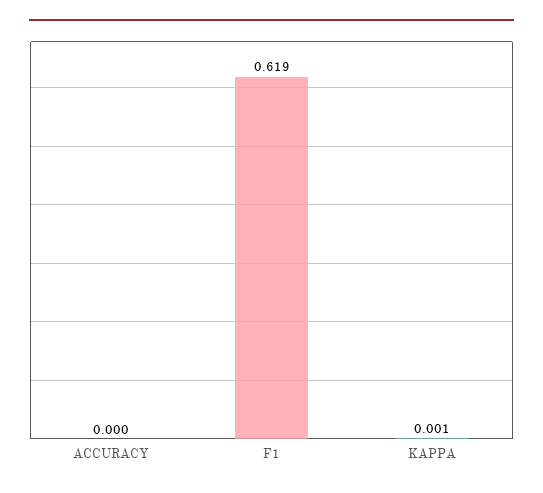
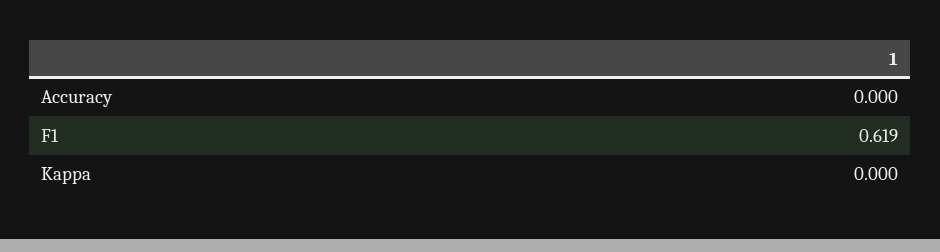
  {
    "ACCURACY": 0,
    "F1": 0.619,
-   "KAPPA": 0.001
+   "KAPPA": 0
  }

